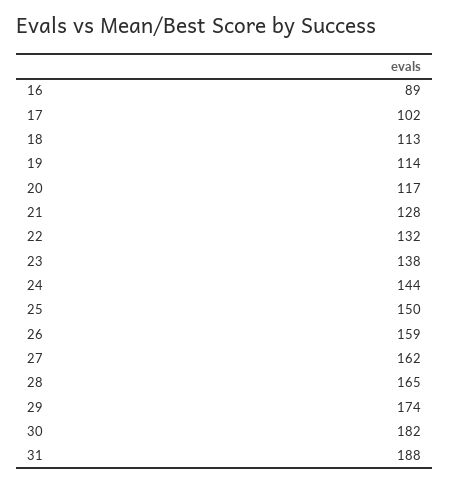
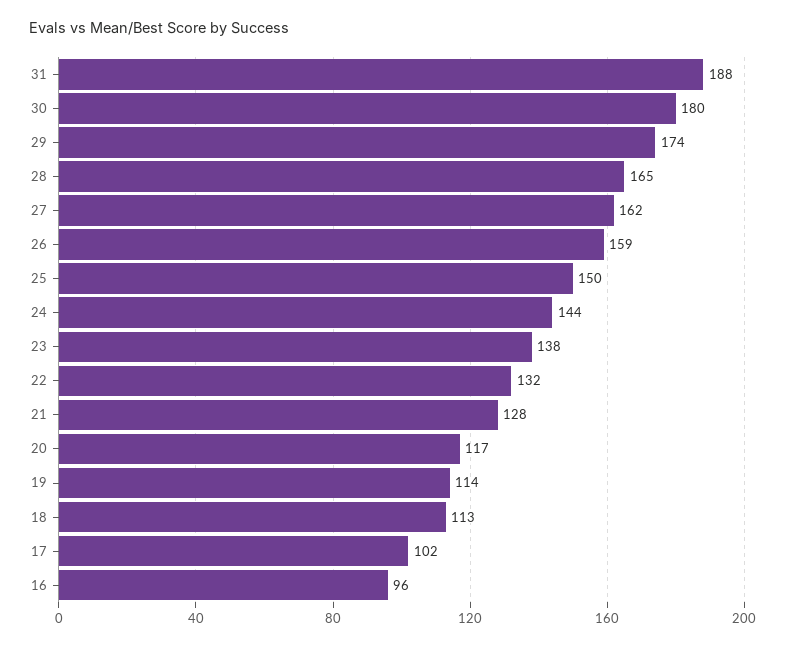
  {
-   "16": 89,
+   "16": 96,
    "17": 102,
    "18": 113,
    "19": 114,
    "20": 117,
    "21": 128,
    "22": 132,
    "23": 138,
    "24": 144,
    "25": 150,
    "26": 159,
    "27": 162,
    "28": 165,
    "29": 174,
-   "30": 182,
+   "30": 180,
    "31": 188
  }

